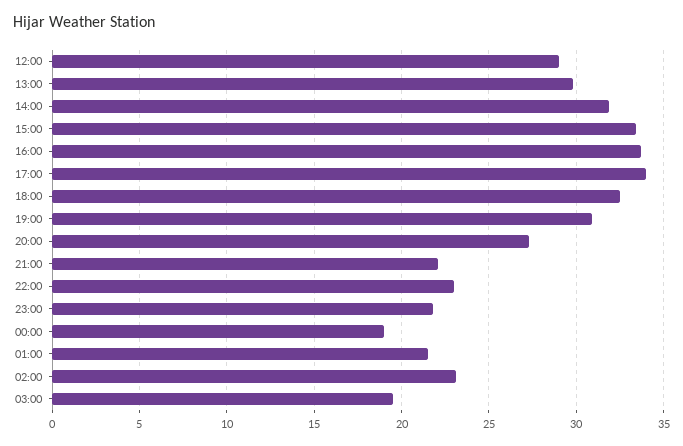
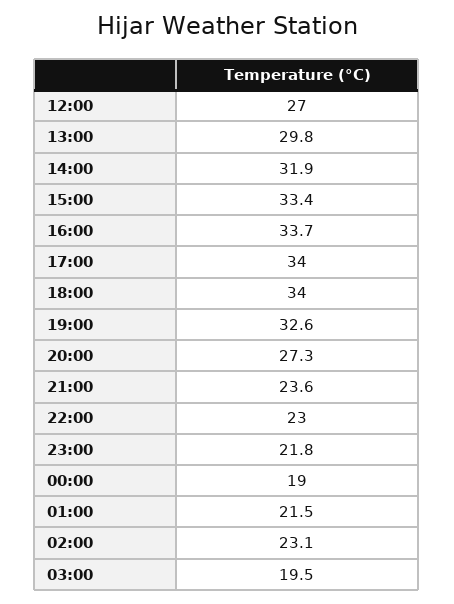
  {
-   "12:00": 29,
+   "12:00": 27,
    "13:00": 29.8,
    "14:00": 31.9,
    "15:00": 33.4,
    "16:00": 33.7,
    "17:00": 34,
-   "18:00": 32.5,
+   "18:00": 34,
-   "19:00": 31,
+   "19:00": 32.6,
    "20:00": 27.3,
-   "21:00": 22,
+   "21:00": 23.6,
    "22:00": 23,
    "23:00": 21.8,
    "00:00": 19,
    "01:00": 21.5,
    "02:00": 23.1,
    "03:00": 19.5
  }

